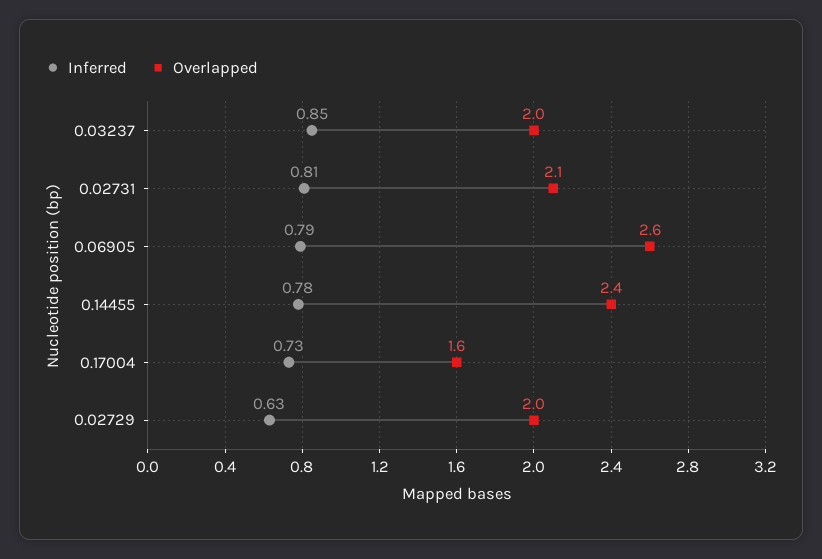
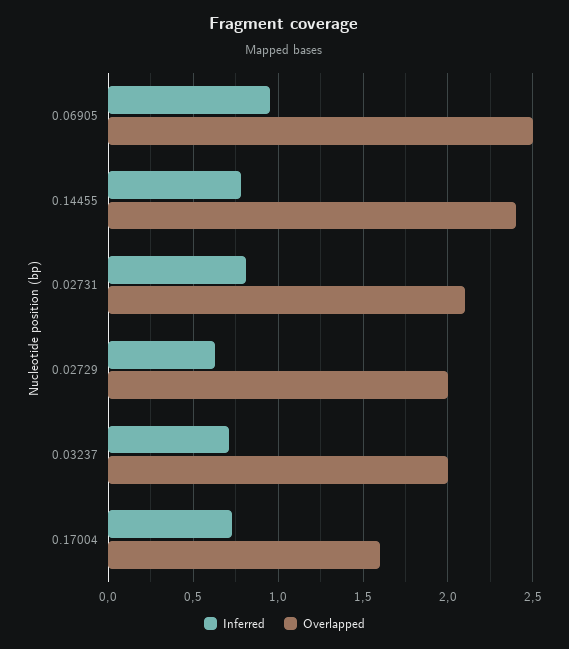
  {
    "Inferred": {
-     "0.03237": 0.85,
+     "0.03237": 0.7,
      "0.02731": 0.81,
-     "0.06905": 0.79,
+     "0.06905": 0.95,
      "0.14455": 0.78,
      "0.17004": 0.73,
      "0.02729": 0.63
    },
    "Overlapped": {
      "0.03237": 2,
      "0.02731": 2.1,
-     "0.06905": 2.6,
+     "0.06905": 2.5,
      "0.14455": 2.4,
      "0.17004": 1.6,
      "0.02729": 2
    }
  }

